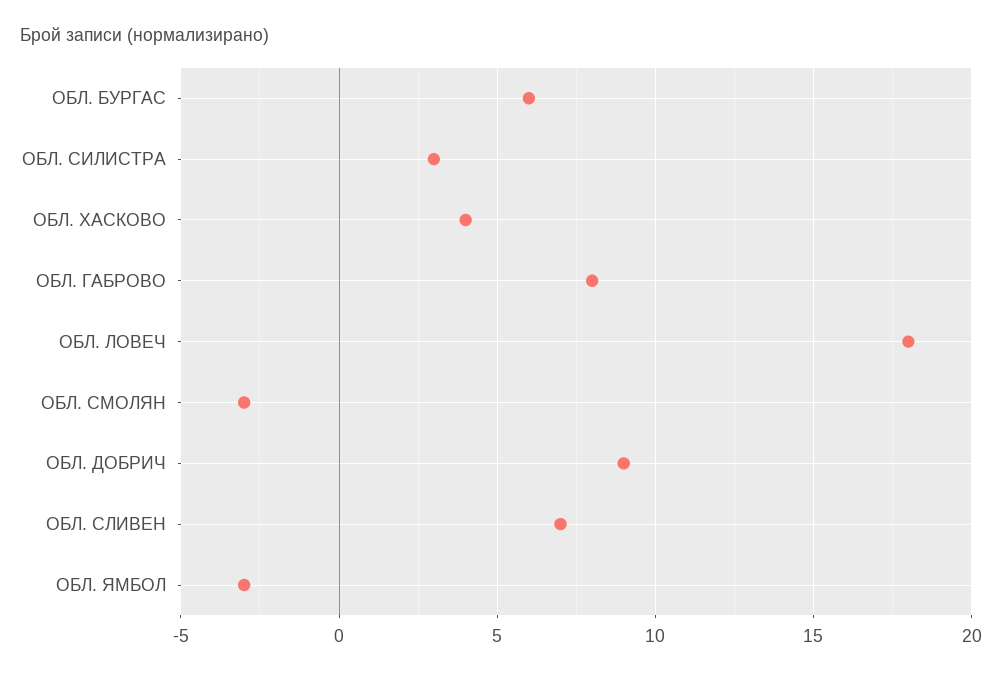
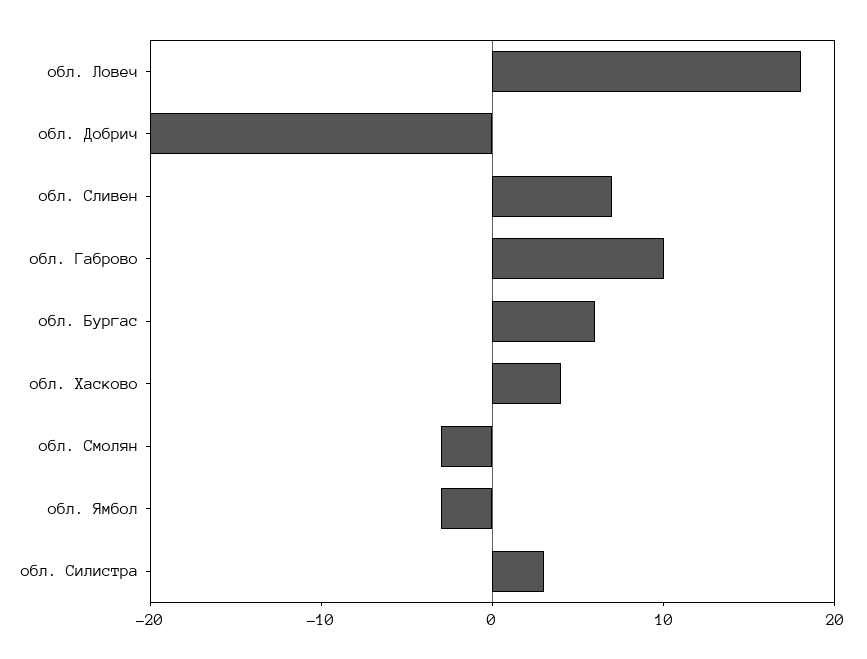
  {
    "ОБЛ. БУРГАС": 6,
    "ОБЛ. СИЛИСТРА": 3,
    "ОБЛ. ХАСКОВО": 4,
-   "ОБЛ. ГАБРОВО": 8,
+   "ОБЛ. ГАБРОВО": 10,
    "ОБЛ. ЛОВЕЧ": 18,
    "ОБЛ. СМОЛЯН": -3,
-   "ОБЛ. ДОБРИЧ": 9,
+   "ОБЛ. ДОБРИЧ": -20,
    "ОБЛ. СЛИВЕН": 7,
    "ОБЛ. ЯМБОЛ": -3
  }

